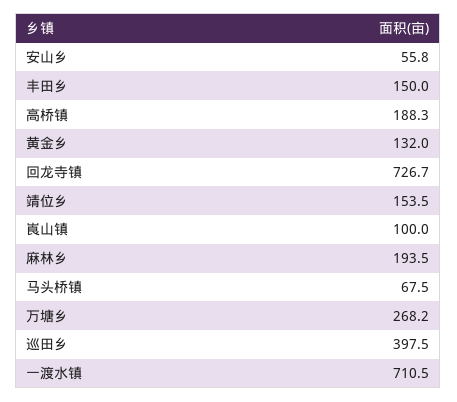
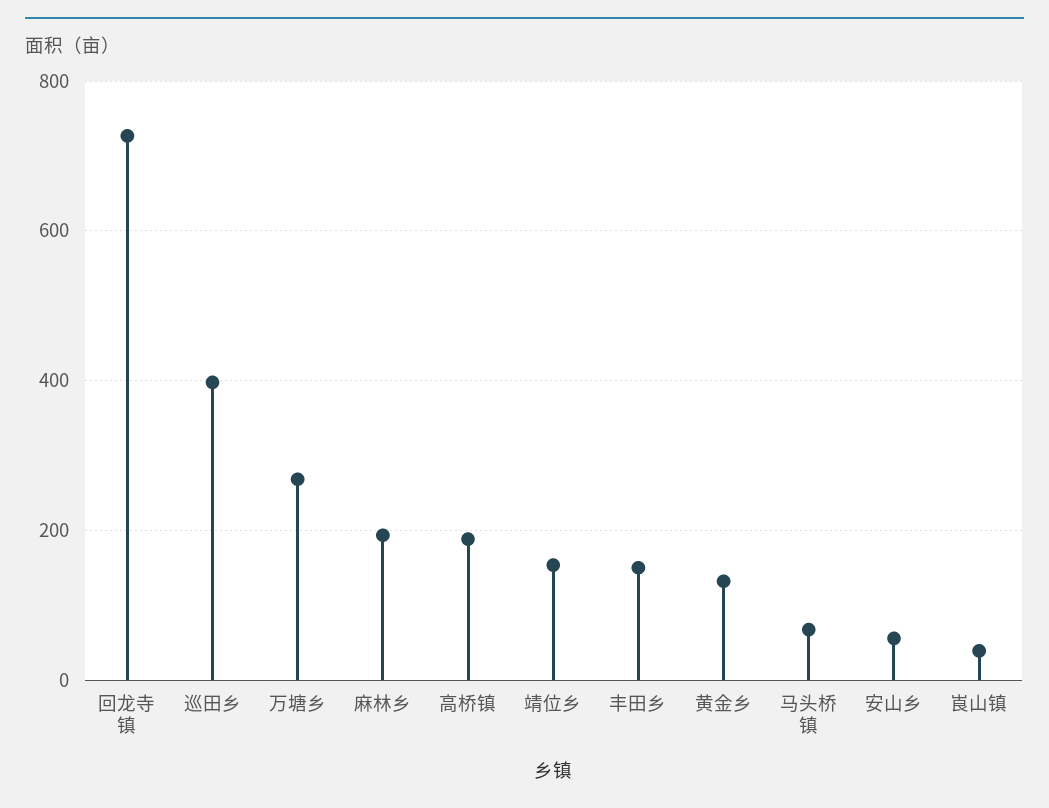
  {
    "安山乡": 55.8,
    "丰田乡": 150,
    "高桥镇": 188.3,
    "黄金乡": 132,
    "回龙寺镇": 726.7,
    "靖位乡": 153.5,
-   "崀山镇": 100,
+   "崀山镇": 40,
    "麻林乡": 193.5,
    "马头桥镇": 67.5,
    "万塘乡": 268.2,
-   "巡田乡": 397.5,
+   "巡田乡": 397.5
-   "一渡水镇": 710.5
  }

